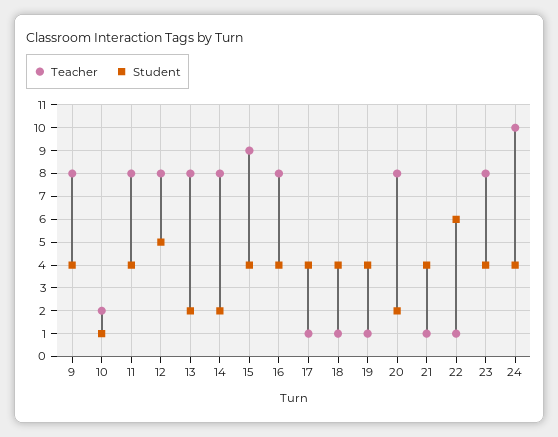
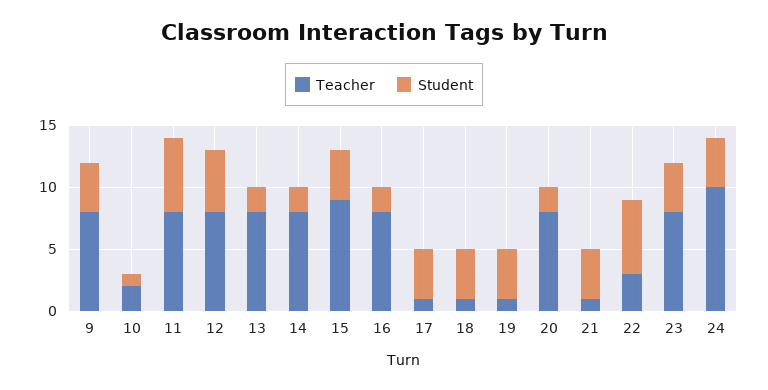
  {
    "Teacher": {
      "9": 8,
      "10": 2,
      "11": 8,
      "12": 8,
      "13": 8,
      "14": 8,
      "15": 9,
      "16": 8,
      "17": 1,
      "18": 1,
      "19": 1,
      "20": 8,
      "21": 1,
-     "22": 1,
+     "22": 3,
      "23": 8,
      "24": 10
    },
    "Student": {
      "9": 4,
      "10": 1,
-     "11": 4,
+     "11": 6,
      "12": 5,
      "13": 2,
      "14": 2,
      "15": 4,
-     "16": 4,
+     "16": 2,
      "17": 4,
      "18": 4,
      "19": 4,
      "20": 2,
      "21": 4,
      "22": 6,
      "23": 4,
      "24": 4
    }
  }

